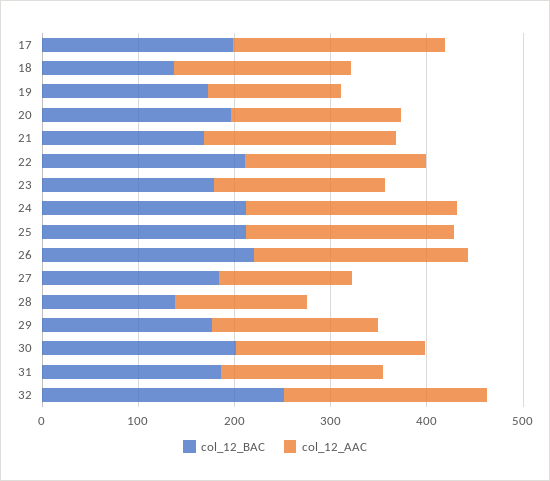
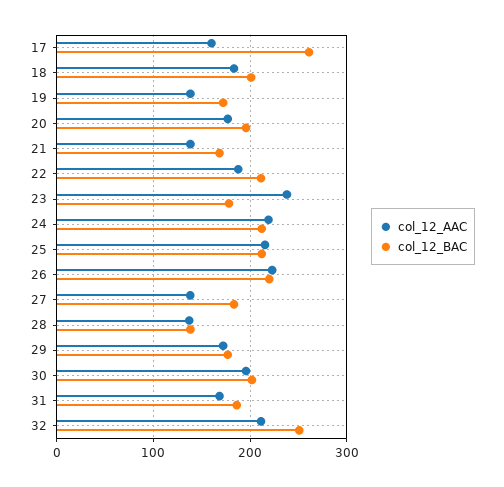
  {
    "col_12_BAC": {
-     "17": 200,
+     "17": 260,
-     "18": 140,
+     "18": 200,
      "19": 170,
      "20": 200,
      "21": 170,
      "22": 210,
      "23": 180,
      "24": 210,
      "25": 210,
      "26": 220,
      "27": 180,
      "28": 140,
      "29": 180,
      "30": 200,
      "31": 190,
      "32": 250
    },
    "col_12_AAC": {
-     "17": 220,
+     "17": 160,
      "18": 180,
      "19": 140,
      "20": 180,
-     "21": 200,
+     "21": 140,
      "22": 190,
-     "23": 180,
+     "23": 240,
      "24": 220,
      "25": 220,
      "26": 220,
      "27": 140,
      "28": 140,
      "29": 170,
      "30": 200,
      "31": 170,
      "32": 210
    }
  }

